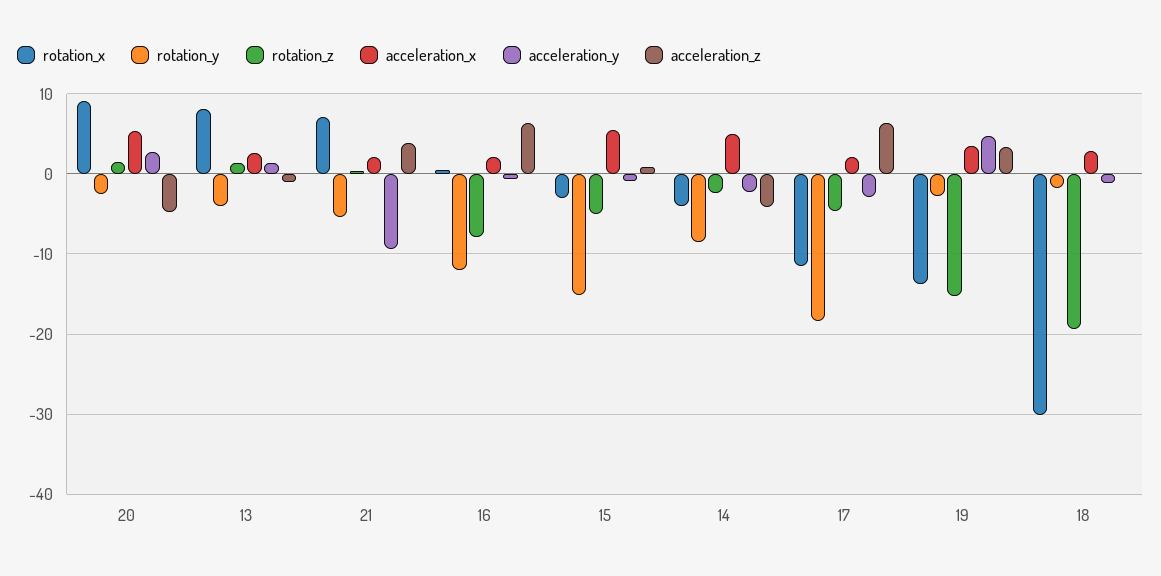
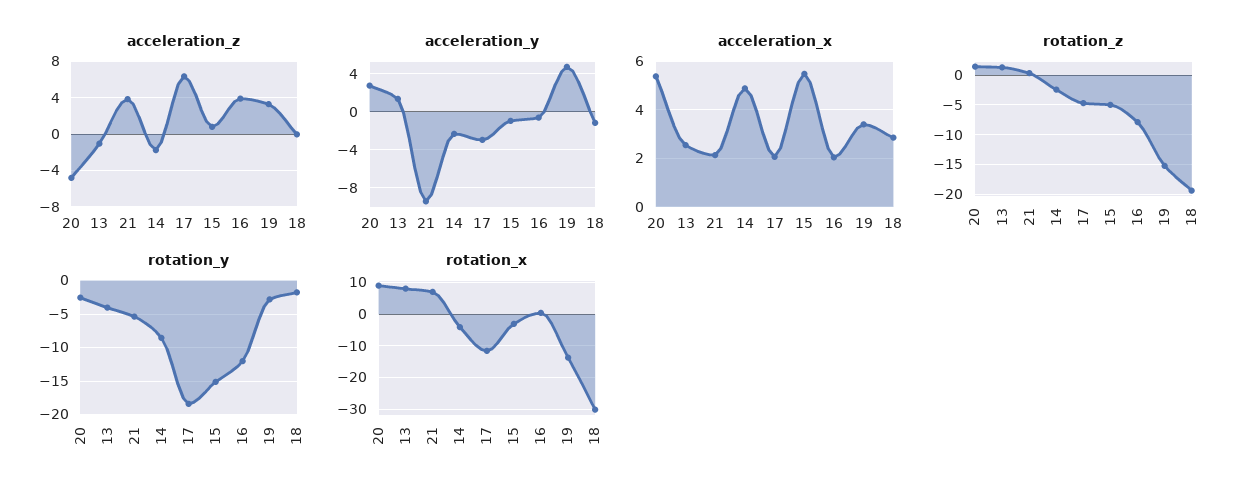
  {
    "rotation_x": {
      "20": 9,
      "13": 8,
      "21": 7,
      "16": 0,
      "15": -3,
      "14": -4,
      "17": -12,
      "19": -14,
      "18": -30
    },
    "rotation_y": {
      "20": -3,
      "13": -4,
      "21": -5,
      "16": -12,
      "15": -15,
      "14": -9,
      "17": -18,
      "19": -3,
      "18": -2
    },
    "rotation_z": {
      "20": 1,
      "13": 1,
      "21": 0,
      "16": -8,
      "15": -5,
      "14": -2,
      "17": -5,
      "19": -15,
      "18": -19
    },
    "acceleration_x": {
      "20": 5.5,
      "13": 2.5,
      "21": 2.25,
      "16": 2,
      "15": 5.5,
      "14": 5,
      "17": 2,
      "19": 3.5,
      "18": 2.75
    },
    "acceleration_y": {
      "20": 3,
      "13": 1,
      "21": -9,
      "16": -1,
      "15": -1,
      "14": -2,
      "17": -3,
      "19": 5,
      "18": -1
    },
    "acceleration_z": {
      "20": -5,
      "13": -1,
      "21": 4,
-     "16": 6,
+     "16": 4,
      "15": 1,
-     "14": -4,
+     "14": -2,
      "17": 6,
      "19": 3,
      "18": 0
    }
  }

